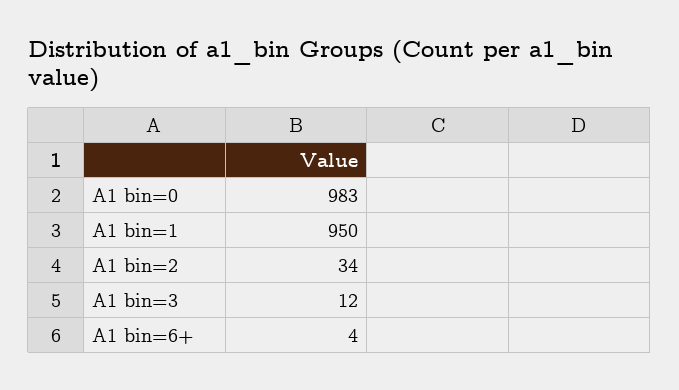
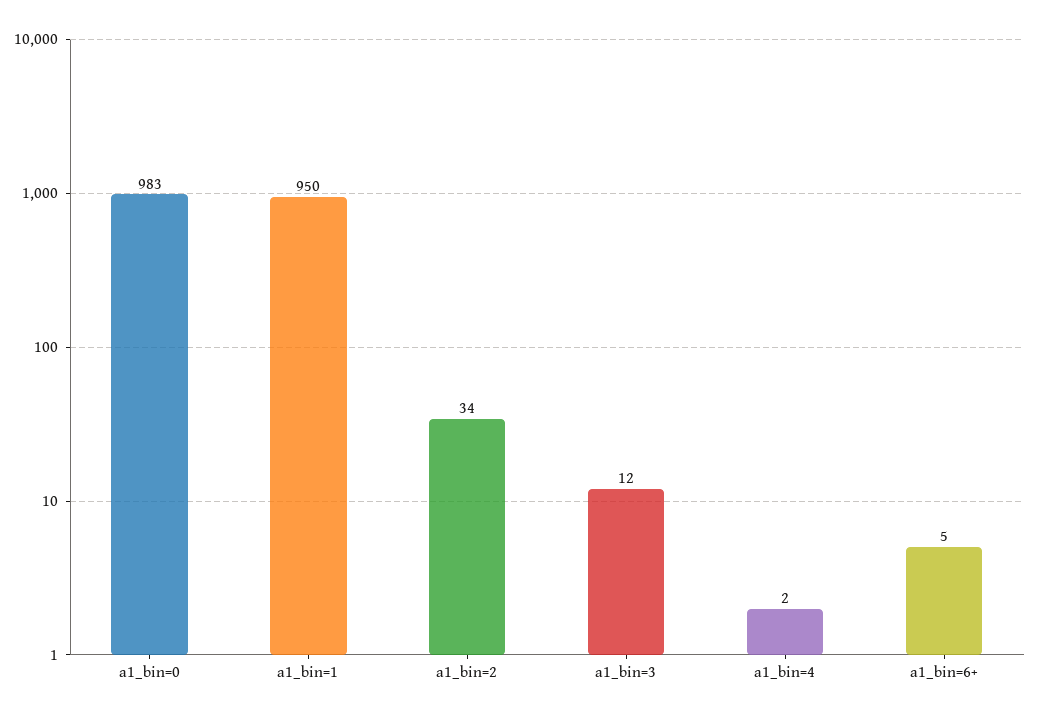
  {
    "A1 bin=0": 983,
    "A1 bin=1": 950,
    "A1 bin=2": 34,
    "A1 bin=3": 12,
-   "A1 bin=6+": 4
+   "A1 bin=6+": 5,
+   "a1_bin=4": 2
  }

